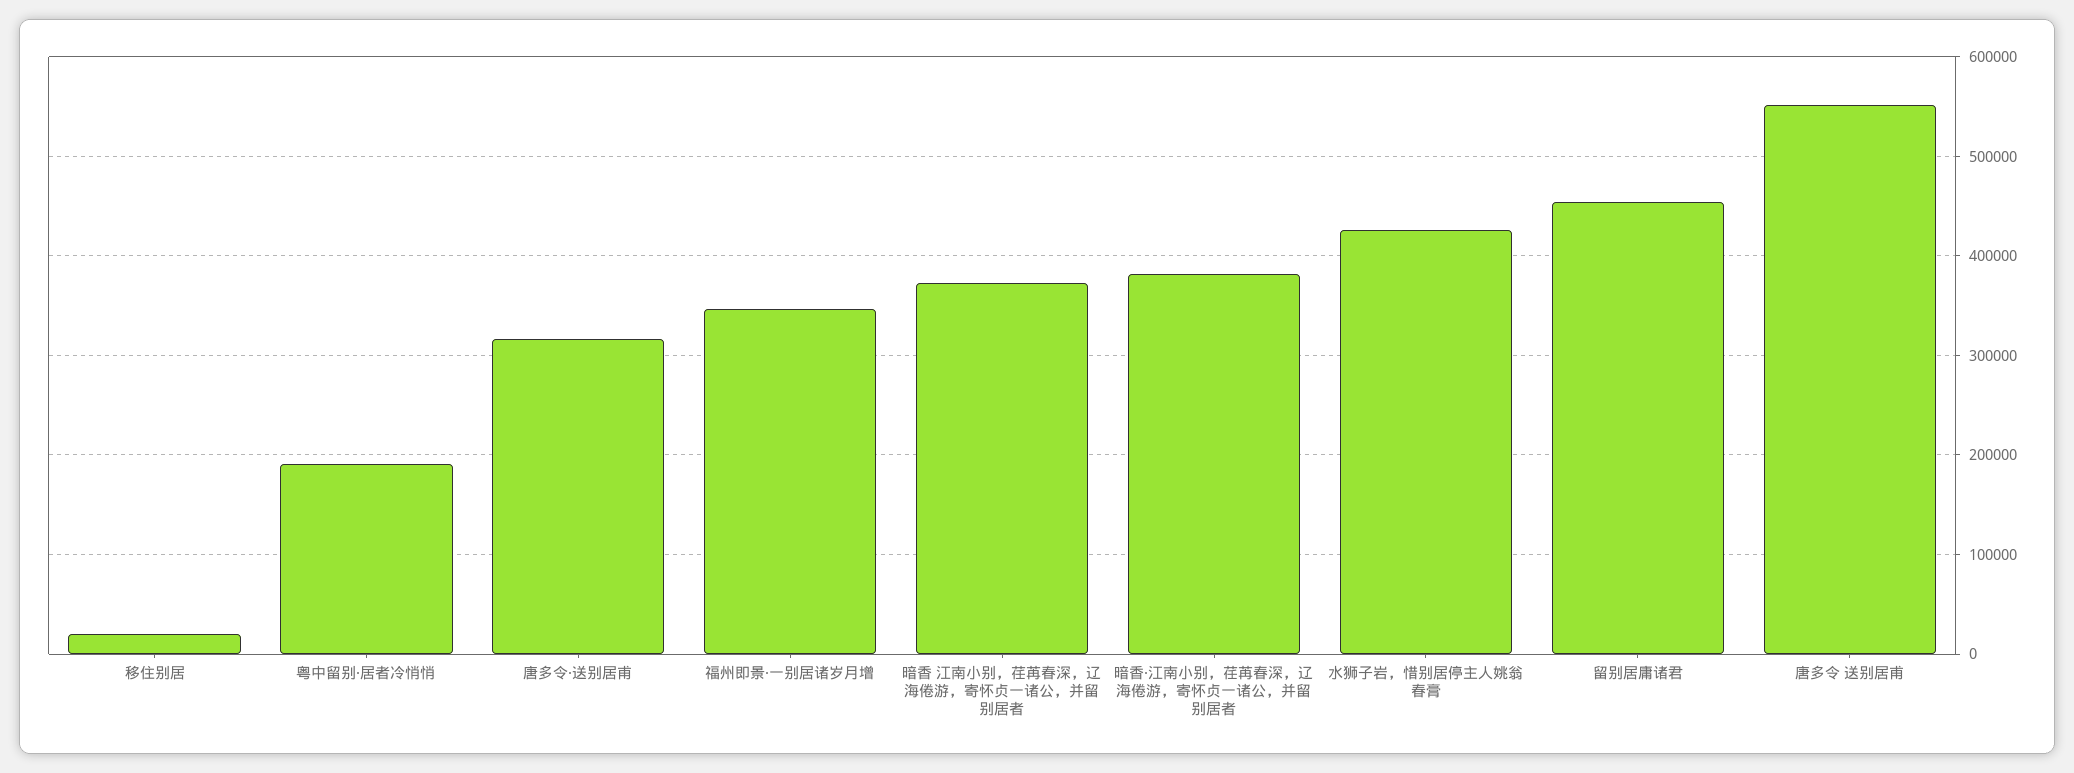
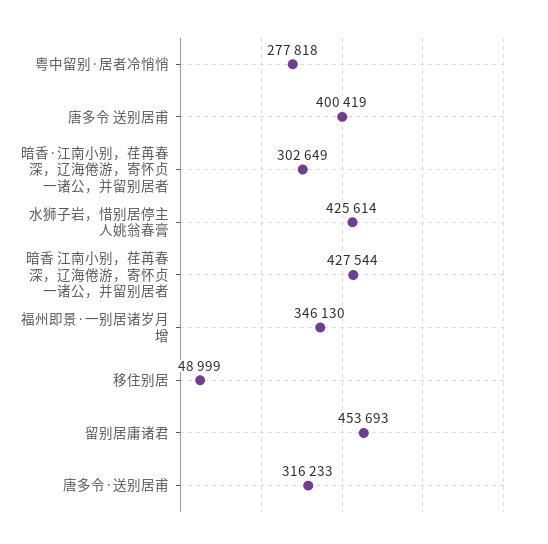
  {
-   "移住别居": 20000,
+   "移住别居": 48999,
-   "粤中留别·居者冷悄悄": 190000,
+   "粤中留别·居者冷悄悄": 277818,
    "唐多令·送别居甫": 316233,
    "福州即景·一别居诸岁月增": 346130,
-   "暗香 江南小别，荏苒春深，辽海倦游，寄怀贞一诸公，并留别居者": 370000,
+   "暗香 江南小别，荏苒春深，辽海倦游，寄怀贞一诸公，并留别居者": 427544,
-   "暗香·江南小别，荏苒春深，辽海倦游，寄怀贞一诸公，并留别居者": 380000,
+   "暗香·江南小别，荏苒春深，辽海倦游，寄怀贞一诸公，并留别居者": 302649,
    "水狮子岩，惜别居停主人姚翁春膏": 425614,
    "留别居庸诸君": 453693,
-   "唐多令 送别居甫": 550000
+   "唐多令 送别居甫": 400419
  }

